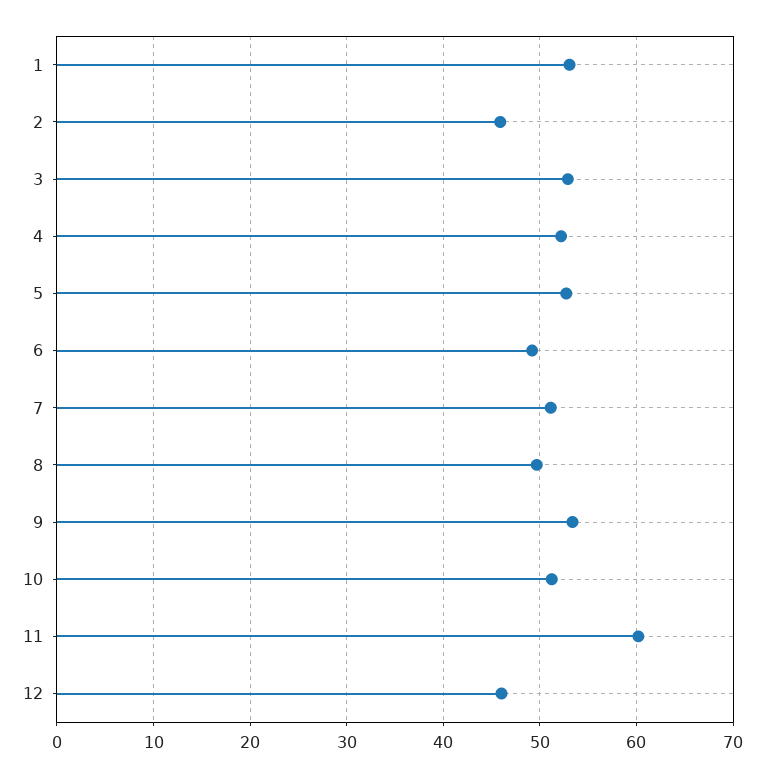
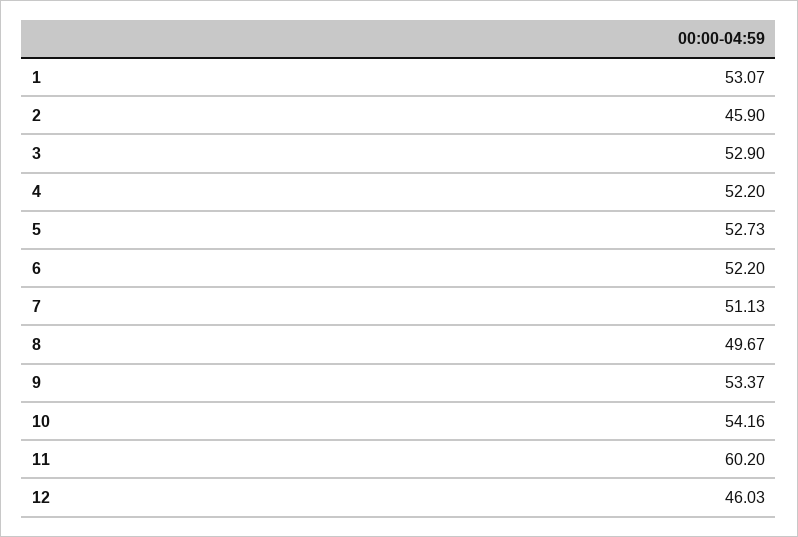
  {
    "1": 53.07,
    "2": 45.9,
    "3": 52.9,
    "4": 52.2,
    "5": 52.73,
-   "6": 49,
+   "6": 52.2,
    "7": 51.13,
    "8": 49.67,
    "9": 53.37,
-   "10": 51,
+   "10": 54.16,
    "11": 60.2,
    "12": 46.03
  }

